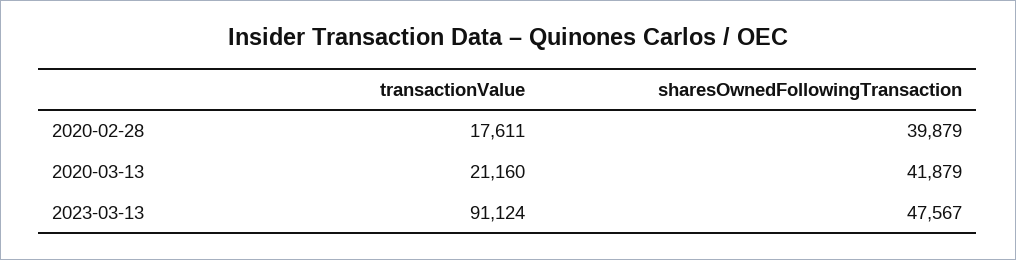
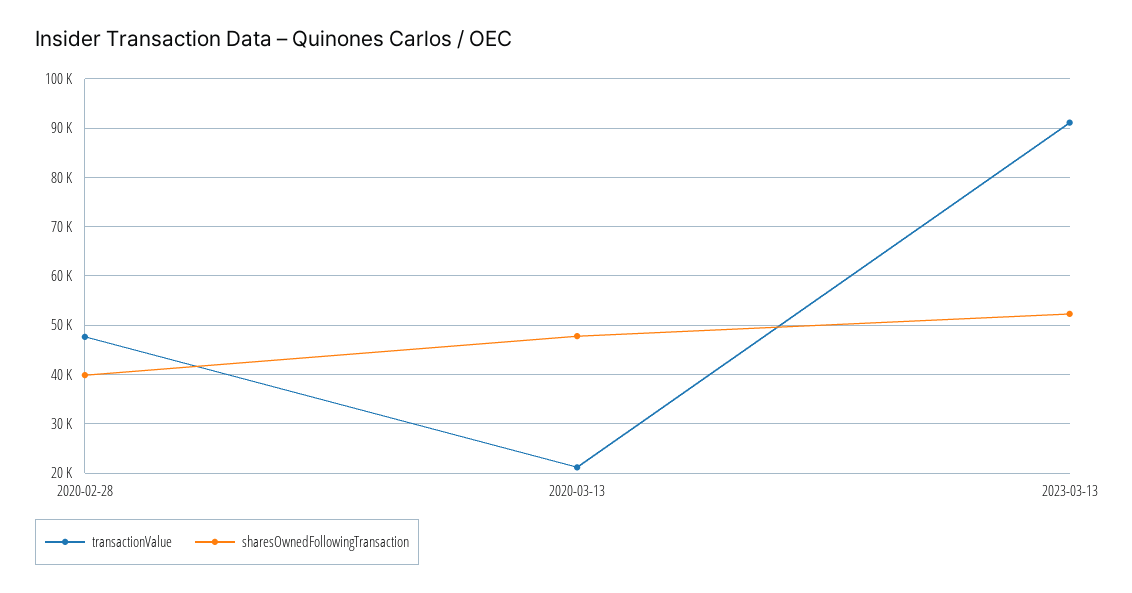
  {
    "transactionValue": {
-     "2020-02-28": 17611,
+     "2020-02-28": 48000,
      "2020-03-13": 21160,
      "2023-03-13": 91124
    },
    "sharesOwnedFollowingTransaction": {
      "2020-02-28": 39879,
-     "2020-03-13": 41879,
+     "2020-03-13": 48000,
-     "2023-03-13": 47567
+     "2023-03-13": 52000
    }
  }

